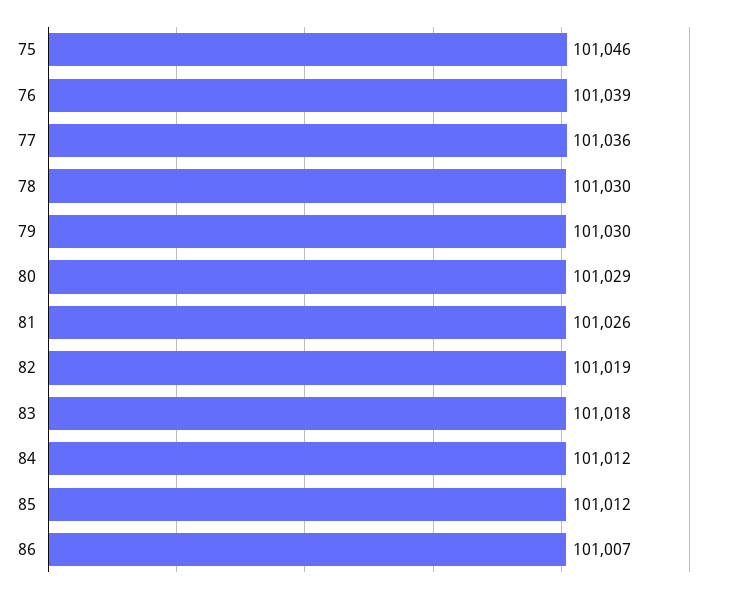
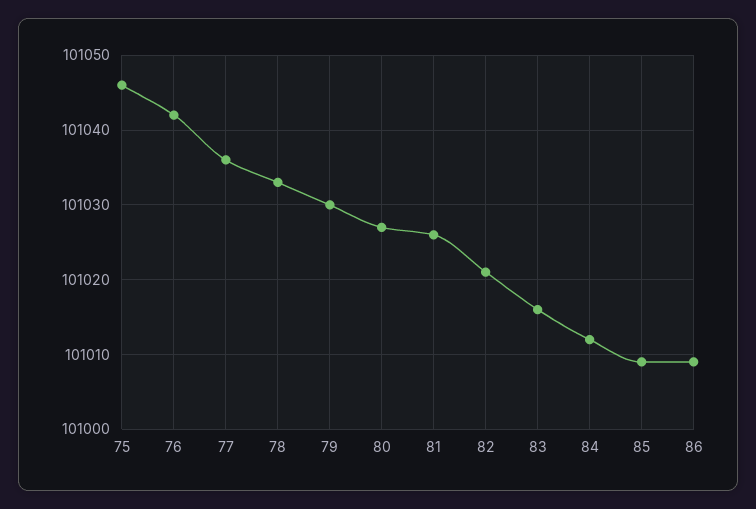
  {
    "75": 101046,
-   "76": 101039,
+   "76": 101042,
    "77": 101036,
-   "78": 101030,
+   "78": 101033,
    "79": 101030,
-   "80": 101029,
+   "80": 101027,
    "81": 101026,
-   "82": 101019,
+   "82": 101021,
-   "83": 101018,
+   "83": 101016,
    "84": 101012,
-   "85": 101012,
+   "85": 101009,
-   "86": 101007
+   "86": 101009
  }

